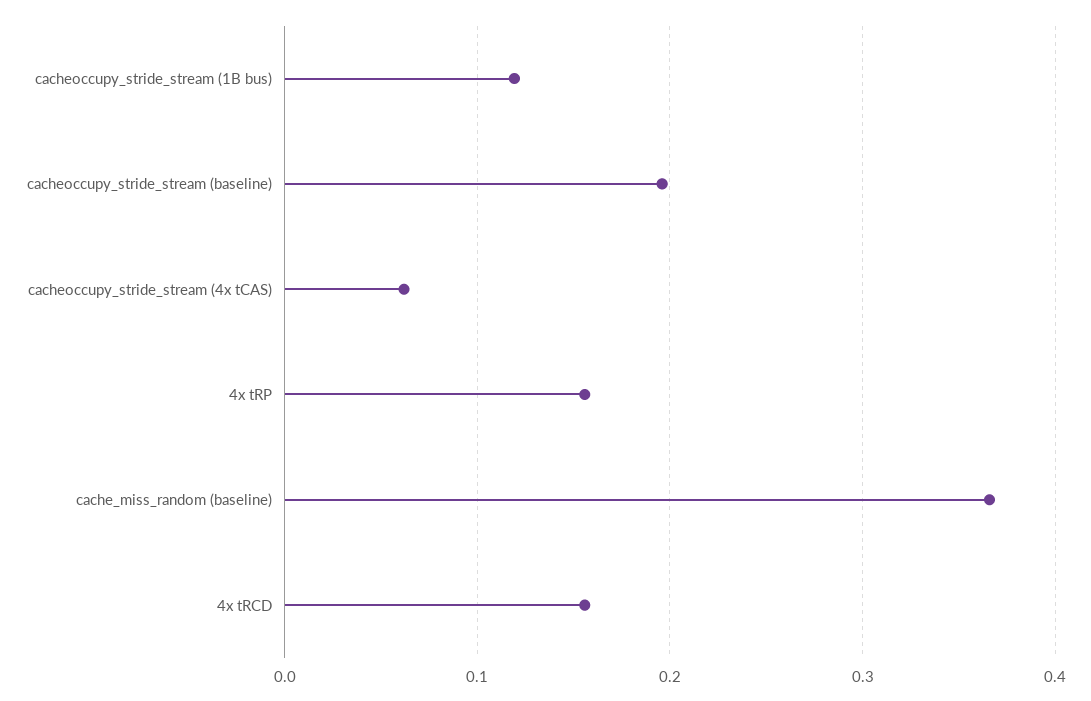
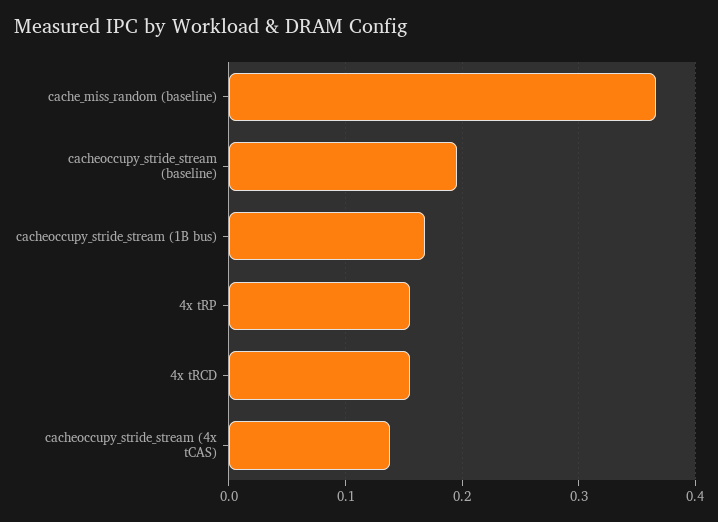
  {
-   "cacheoccupy_stride_stream (1B bus)": 0.12,
+   "cacheoccupy_stride_stream (1B bus)": 0.17,
    "cacheoccupy_stride_stream (baseline)": 0.2,
-   "cacheoccupy_stride_stream (4x tCAS)": 0.06,
+   "cacheoccupy_stride_stream (4x tCAS)": 0.14,
    "4x tRP": 0.16,
    "cache_miss_random (baseline)": 0.37,
    "4x tRCD": 0.16
  }

